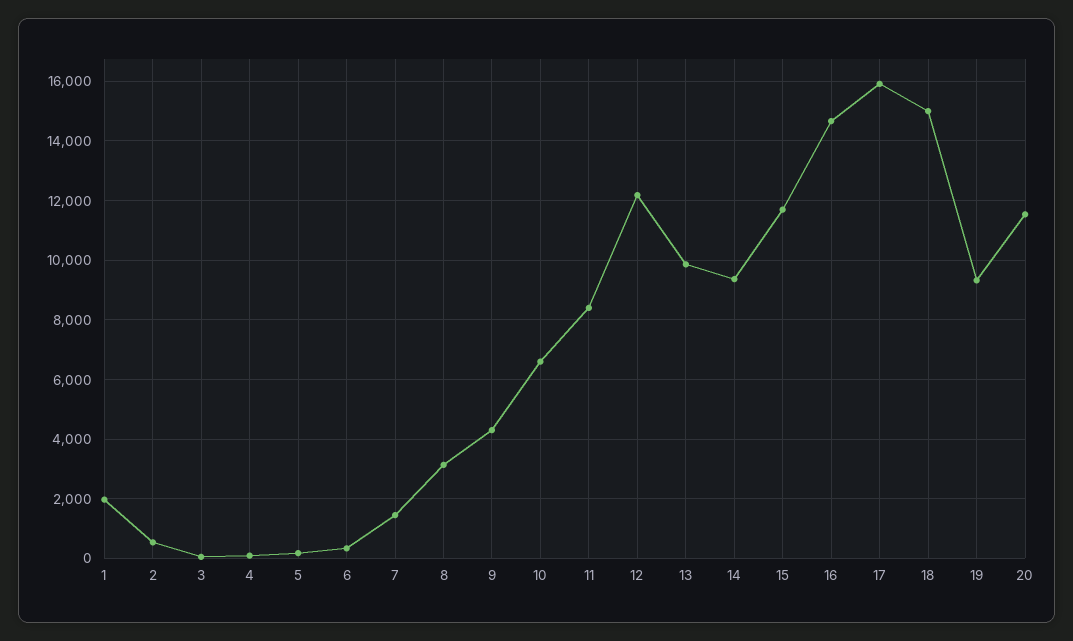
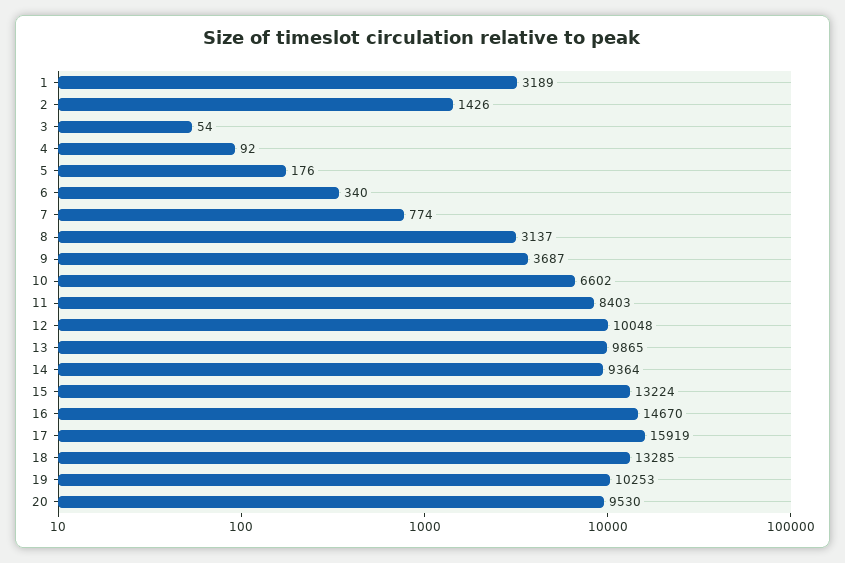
  {
-   "1": 2000,
+   "1": 3189,
-   "2": 500,
+   "2": 1426,
    "3": 54,
    "4": 92,
    "5": 176,
    "6": 340,
-   "7": 1500,
+   "7": 774,
    "8": 3137,
-   "9": 4250,
+   "9": 3687,
    "10": 6602,
    "11": 8403,
-   "12": 12250,
+   "12": 10048,
    "13": 9865,
    "14": 9364,
-   "15": 11750,
+   "15": 13224,
    "16": 14670,
    "17": 15919,
-   "18": 15000,
+   "18": 13285,
-   "19": 9250,
+   "19": 10253,
-   "20": 11500
+   "20": 9530
  }

